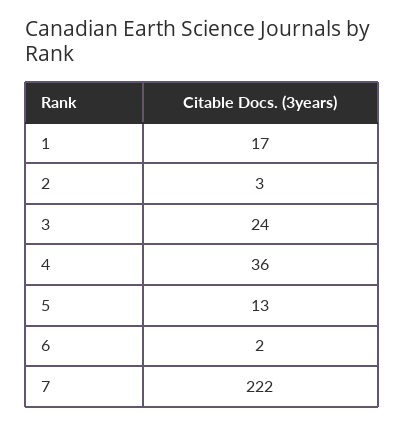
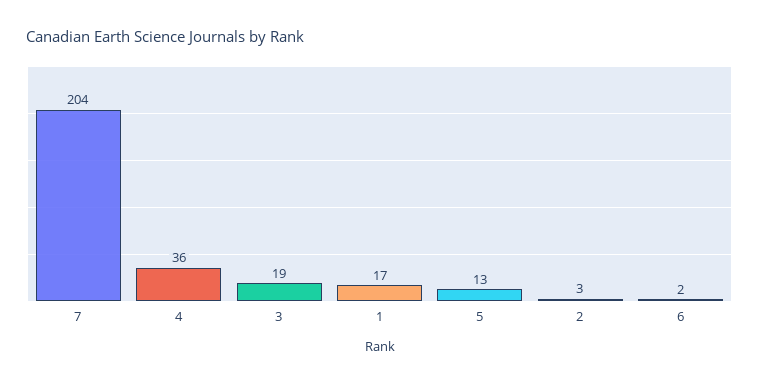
  {
    "1": 17,
    "2": 3,
-   "3": 24,
+   "3": 19,
    "4": 36,
    "5": 13,
    "6": 2,
-   "7": 222
+   "7": 204
  }

